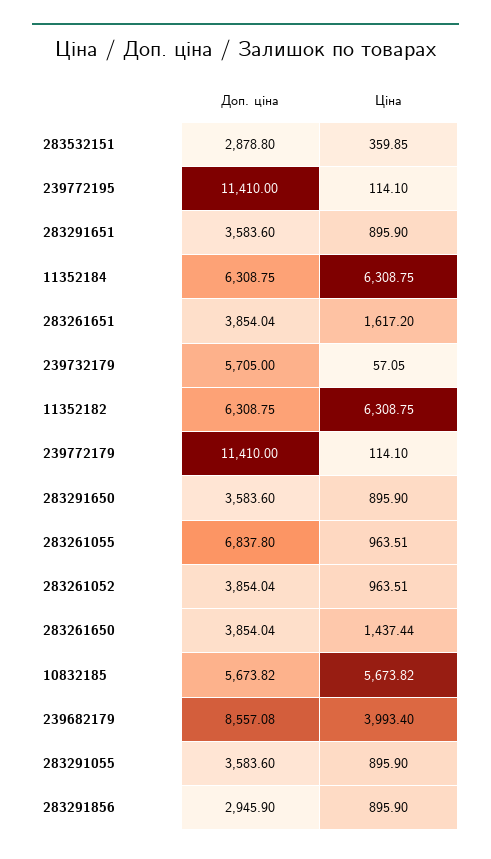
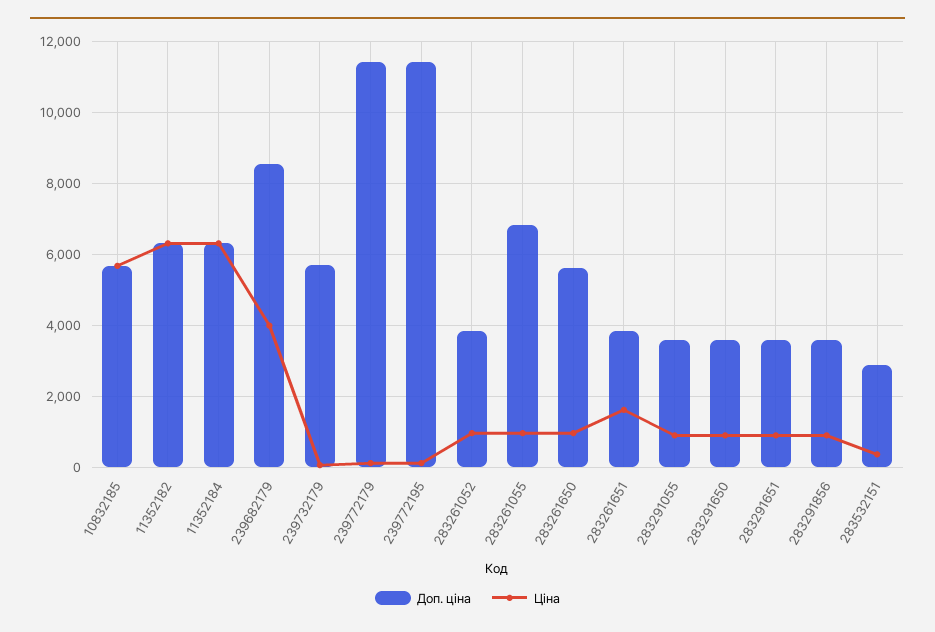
  {
    "Доп. ціна": {
      "283532151": 2878.8,
      "239772195": 11410,
      "283291651": 3583.6,
      "11352184": 6308.75,
      "283261651": 3854.04,
      "239732179": 5705,
      "11352182": 6308.75,
      "239772179": 11410,
      "283291650": 3583.6,
      "283261055": 6837.8,
      "283261052": 3854.04,
-     "283261650": 3854.04,
+     "283261650": 5600,
      "10832185": 5673.82,
      "239682179": 8557.08,
      "283291055": 3583.6,
-     "283291856": 2945.9
+     "283291856": 3600
    },
    "Ціна": {
      "283532151": 359.85,
      "239772195": 114.1,
      "283291651": 895.9,
      "11352184": 6308.75,
      "283261651": 1617.2,
      "239732179": 57.05,
      "11352182": 6308.75,
      "239772179": 114.1,
      "283291650": 895.9,
      "283261055": 963.51,
      "283261052": 963.51,
-     "283261650": 1437.44,
+     "283261650": 1000,
      "10832185": 5673.82,
      "239682179": 3993.4,
      "283291055": 895.9,
      "283291856": 895.9
    }
  }

